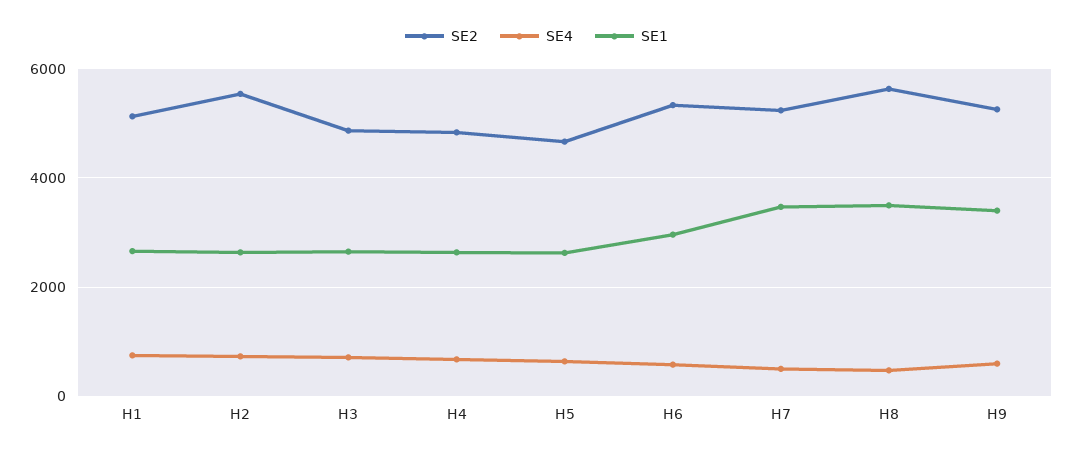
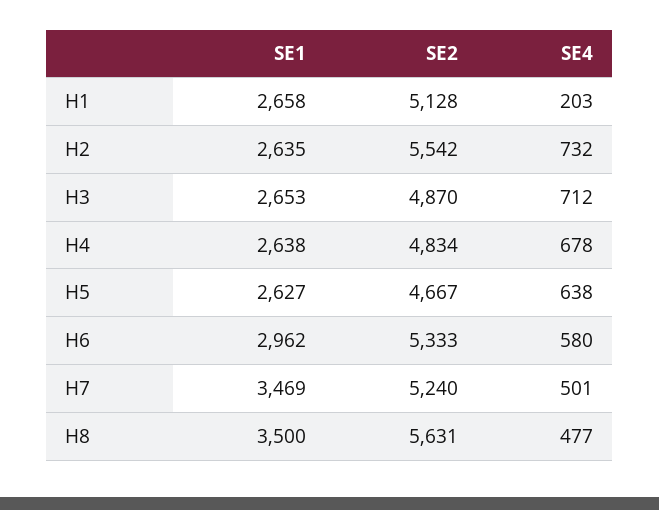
  {
    "SE2": {
      "H1": 5128,
      "H2": 5542,
      "H3": 4870,
      "H4": 4834,
      "H5": 4667,
      "H6": 5333,
      "H7": 5240,
-     "H8": 5631,
+     "H8": 5631
-     "H9": 5200
    },
    "SE4": {
-     "H1": 800,
+     "H1": 203,
      "H2": 732,
      "H3": 712,
      "H4": 678,
      "H5": 638,
      "H6": 580,
      "H7": 501,
-     "H8": 477,
+     "H8": 477
-     "H9": 600
    },
    "SE1": {
      "H1": 2658,
      "H2": 2635,
      "H3": 2653,
      "H4": 2638,
      "H5": 2627,
      "H6": 2962,
      "H7": 3469,
-     "H8": 3500,
+     "H8": 3500
-     "H9": 3400
    }
  }

